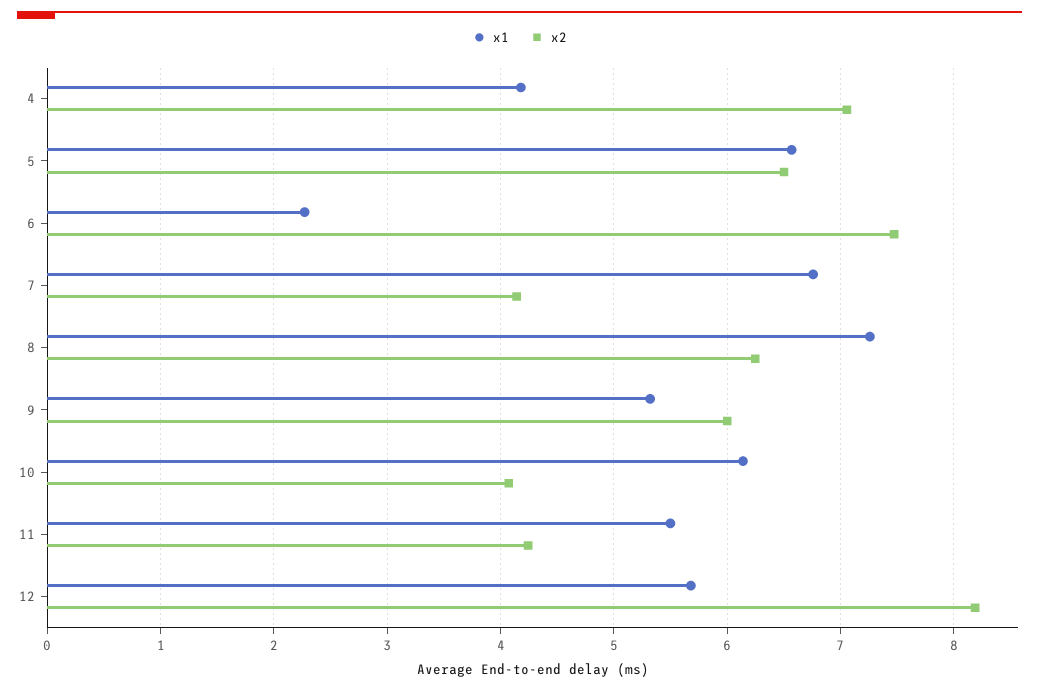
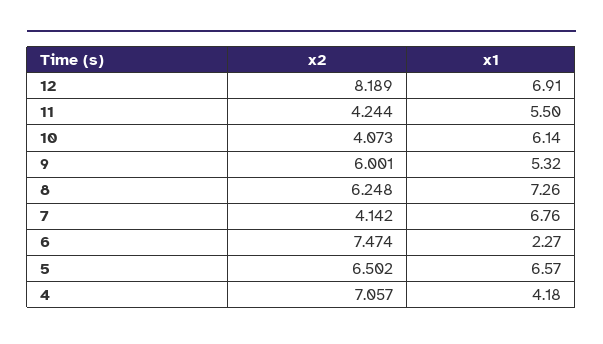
  {
    "x1": {
      "4": 4.18,
      "5": 6.57,
      "6": 2.27,
      "7": 6.76,
      "8": 7.26,
      "9": 5.32,
      "10": 6.14,
      "11": 5.5,
-     "12": 5.7
+     "12": 6.91
    },
    "x2": {
      "4": 7.057,
      "5": 6.502,
      "6": 7.474,
      "7": 4.142,
      "8": 6.248,
      "9": 6.001,
      "10": 4.073,
      "11": 4.244,
      "12": 8.189
    }
  }

